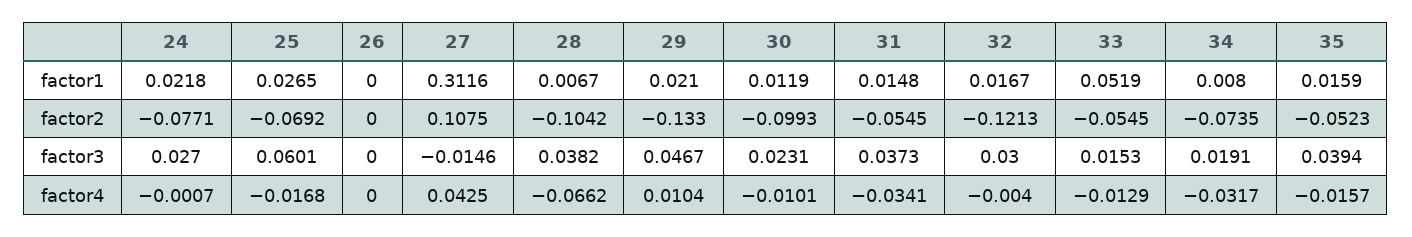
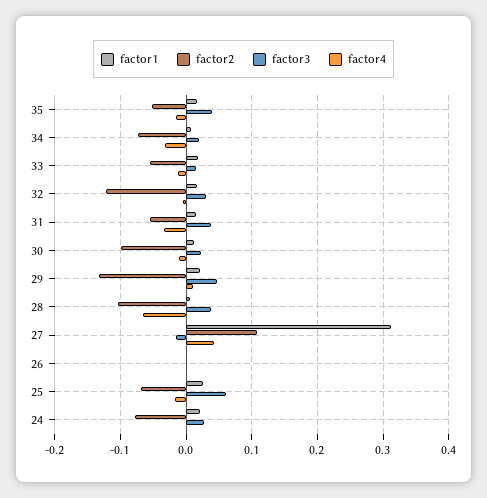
  {
    "factor1": {
      "24": 0.0218,
      "25": 0.0265,
      "26": 0,
      "27": 0.3116,
      "28": 0.0067,
      "29": 0.021,
      "30": 0.0119,
      "31": 0.0148,
      "32": 0.0167,
-     "33": 0.0519,
+     "33": 0.02,
      "34": 0.008,
      "35": 0.0159
    },
    "factor2": {
      "24": -0.0771,
      "25": -0.0692,
      "26": 0,
      "27": 0.1075,
      "28": -0.1042,
      "29": -0.133,
      "30": -0.0993,
      "31": -0.0545,
      "32": -0.1213,
      "33": -0.0545,
      "34": -0.0735,
      "35": -0.0523
    },
    "factor3": {
      "24": 0.027,
      "25": 0.0601,
      "26": 0,
      "27": -0.0146,
      "28": 0.0382,
      "29": 0.0467,
      "30": 0.0231,
      "31": 0.0373,
      "32": 0.03,
      "33": 0.0153,
      "34": 0.0191,
      "35": 0.0394
    },
    "factor4": {
      "24": -0.0007,
      "25": -0.0168,
      "26": 0,
      "27": 0.0425,
      "28": -0.0662,
      "29": 0.0104,
      "30": -0.0101,
      "31": -0.0341,
      "32": -0.004,
      "33": -0.0129,
      "34": -0.0317,
      "35": -0.0157
    }
  }

